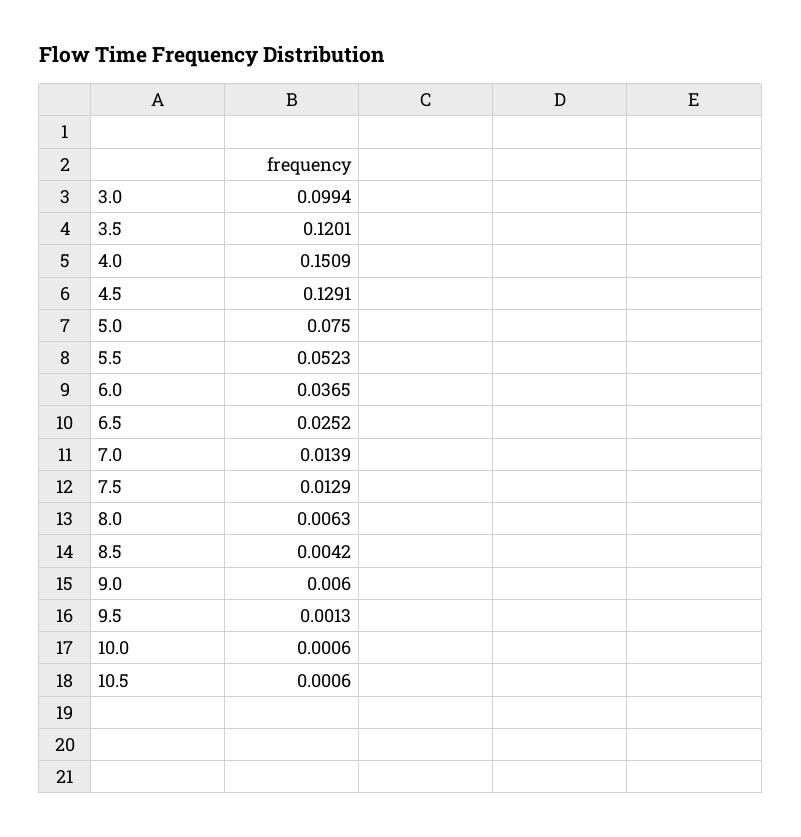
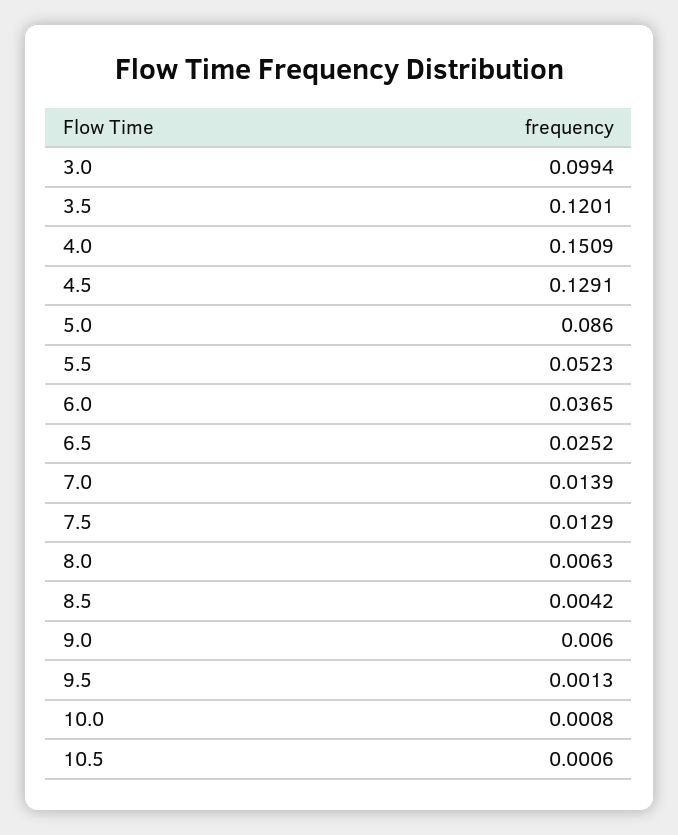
  {
    "3.0": 0.0994,
    "3.5": 0.1201,
    "4.0": 0.1509,
    "4.5": 0.1291,
-   "5.0": 0.075,
+   "5.0": 0.086,
    "5.5": 0.0523,
    "6.0": 0.0365,
    "6.5": 0.0252,
    "7.0": 0.0139,
    "7.5": 0.0129,
    "8.0": 0.0063,
    "8.5": 0.0042,
    "9.0": 0.006,
    "9.5": 0.0013,
-   "10.0": 0.0006,
+   "10.0": 0.0008,
    "10.5": 0.0006
  }

